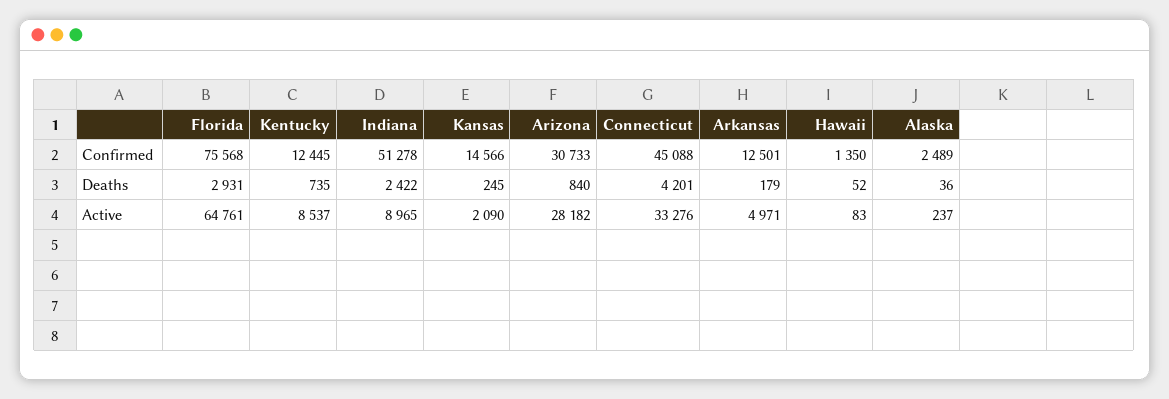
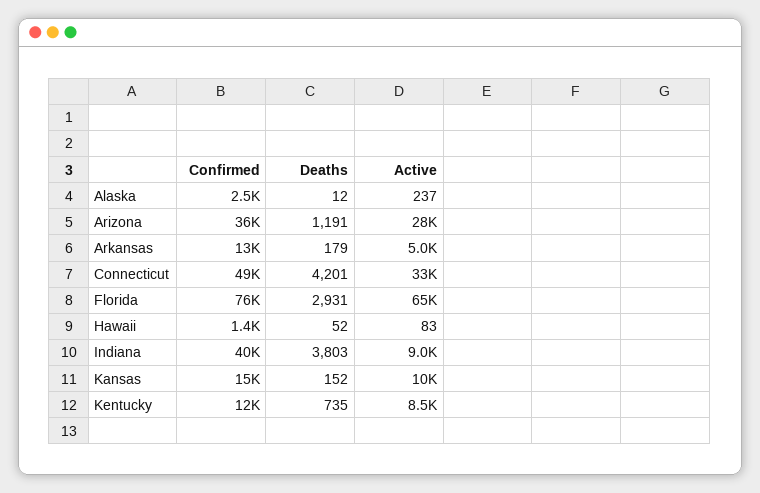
  {
    "Florida": {
      "Confirmed": 75568,
      "Deaths": 2931,
      "Active": 64761
    },
    "Kentucky": {
      "Confirmed": 12445,
      "Deaths": 735,
      "Active": 8537
    },
    "Indiana": {
-     "Confirmed": 51278,
+     "Confirmed": 40000,
-     "Deaths": 2422,
+     "Deaths": 3803,
      "Active": 8965
    },
    "Kansas": {
      "Confirmed": 14566,
-     "Deaths": 245,
+     "Deaths": 152,
-     "Active": 2090
+     "Active": 10000
    },
    "Arizona": {
-     "Confirmed": 30733,
+     "Confirmed": 36000,
-     "Deaths": 840,
+     "Deaths": 1191,
      "Active": 28182
    },
    "Connecticut": {
-     "Confirmed": 45088,
+     "Confirmed": 49000,
      "Deaths": 4201,
      "Active": 33276
    },
    "Arkansas": {
      "Confirmed": 12501,
      "Deaths": 179,
      "Active": 4971
    },
    "Hawaii": {
      "Confirmed": 1350,
      "Deaths": 52,
      "Active": 83
    },
    "Alaska": {
      "Confirmed": 2489,
-     "Deaths": 36,
+     "Deaths": 12,
      "Active": 237
    }
  }

